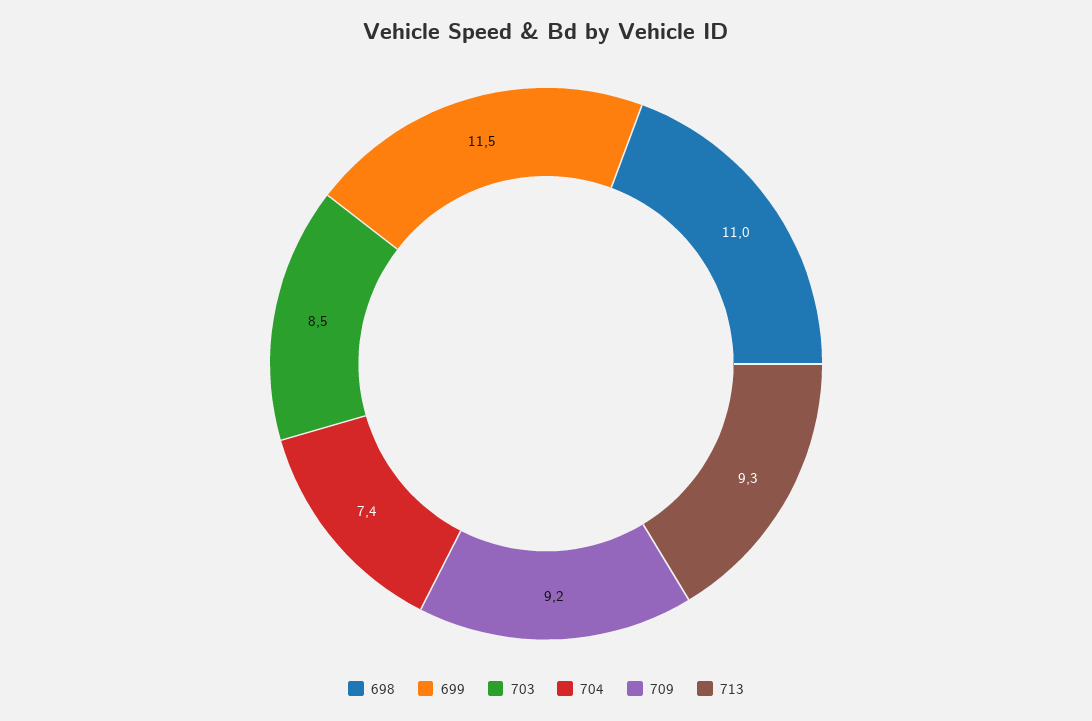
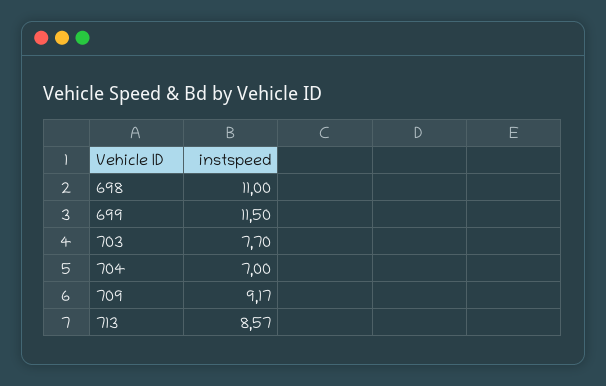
  {
    "698": 11,
    "699": 11.5,
-   "703": 8.5,
+   "703": 7.7,
-   "704": 7.4,
+   "704": 7,
    "709": 9.17,
-   "713": 9.3
+   "713": 8.57
  }

